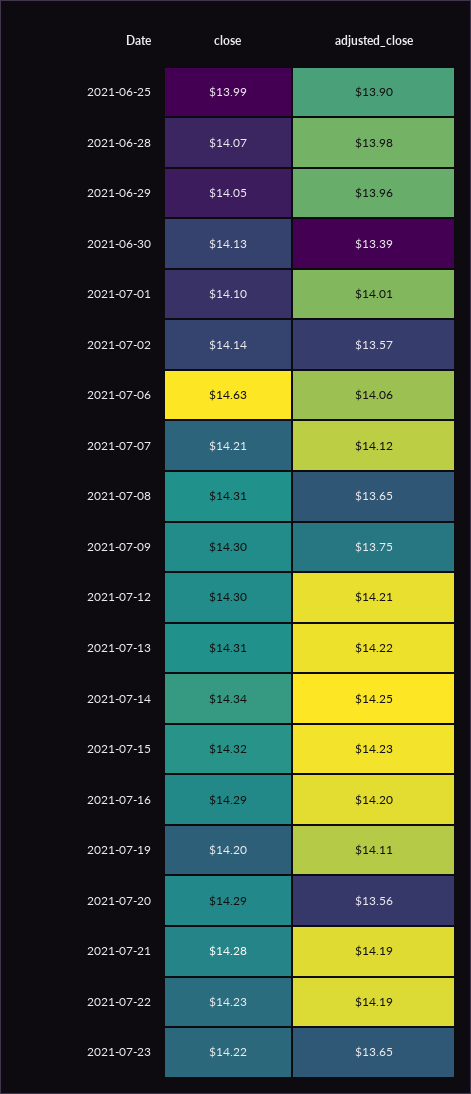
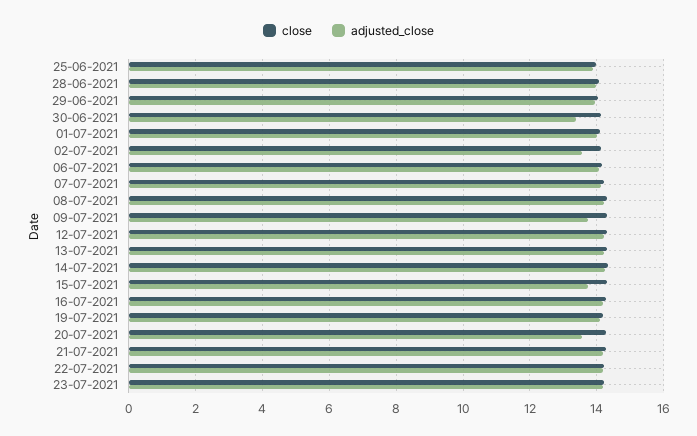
  {
    "close": {
      "2021-06-25": 13.99,
      "2021-06-28": 14.07,
      "2021-06-29": 14.05,
      "2021-06-30": 14.13,
      "2021-07-01": 14.1,
      "2021-07-02": 14.14,
-     "2021-07-06": 14.63,
+     "2021-07-06": 14.2,
      "2021-07-07": 14.21,
      "2021-07-08": 14.31,
      "2021-07-09": 14.3,
      "2021-07-12": 14.3,
      "2021-07-13": 14.31,
      "2021-07-14": 14.34,
      "2021-07-15": 14.32,
      "2021-07-16": 14.29,
      "2021-07-19": 14.2,
      "2021-07-20": 14.29,
      "2021-07-21": 14.28,
      "2021-07-22": 14.23,
      "2021-07-23": 14.22
    },
    "adjusted_close": {
      "2021-06-25": 13.9,
      "2021-06-28": 13.98,
      "2021-06-29": 13.96,
      "2021-06-30": 13.39,
      "2021-07-01": 14.01,
      "2021-07-02": 13.57,
      "2021-07-06": 14.06,
      "2021-07-07": 14.12,
-     "2021-07-08": 13.65,
+     "2021-07-08": 14.2,
      "2021-07-09": 13.75,
      "2021-07-12": 14.21,
      "2021-07-13": 14.22,
      "2021-07-14": 14.25,
-     "2021-07-15": 14.23,
+     "2021-07-15": 13.8,
      "2021-07-16": 14.2,
      "2021-07-19": 14.11,
      "2021-07-20": 13.56,
      "2021-07-21": 14.19,
      "2021-07-22": 14.19,
-     "2021-07-23": 13.65
+     "2021-07-23": 14.2
    }
  }

